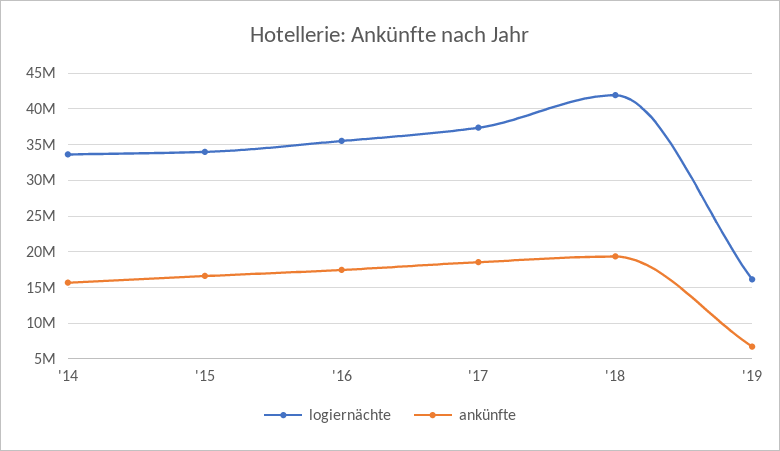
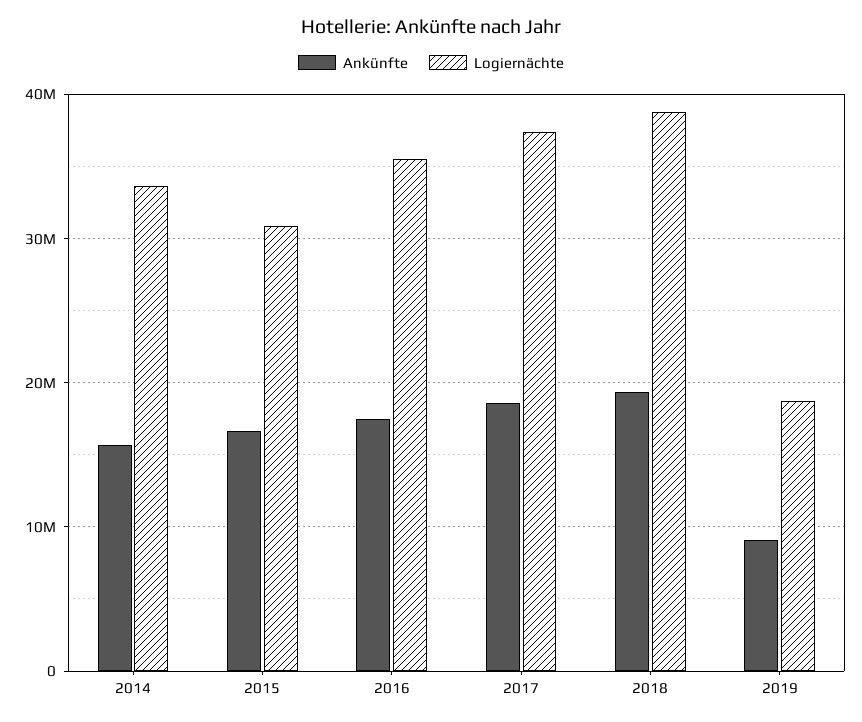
  {
    "logiernächte": {
      "'14": 34000000,
-     "'15": 34000000,
+     "'15": 31000000,
      "'16": 36000000,
      "'17": 37000000,
-     "'18": 42000000,
+     "'18": 39000000,
-     "'19": 16000000
+     "'19": 19000000
    },
    "ankünfte": {
      "'14": 16000000,
      "'15": 17000000,
      "'16": 17000000,
      "'17": 19000000,
      "'18": 19000000,
-     "'19": 7000000
+     "'19": 9000000
    }
  }

